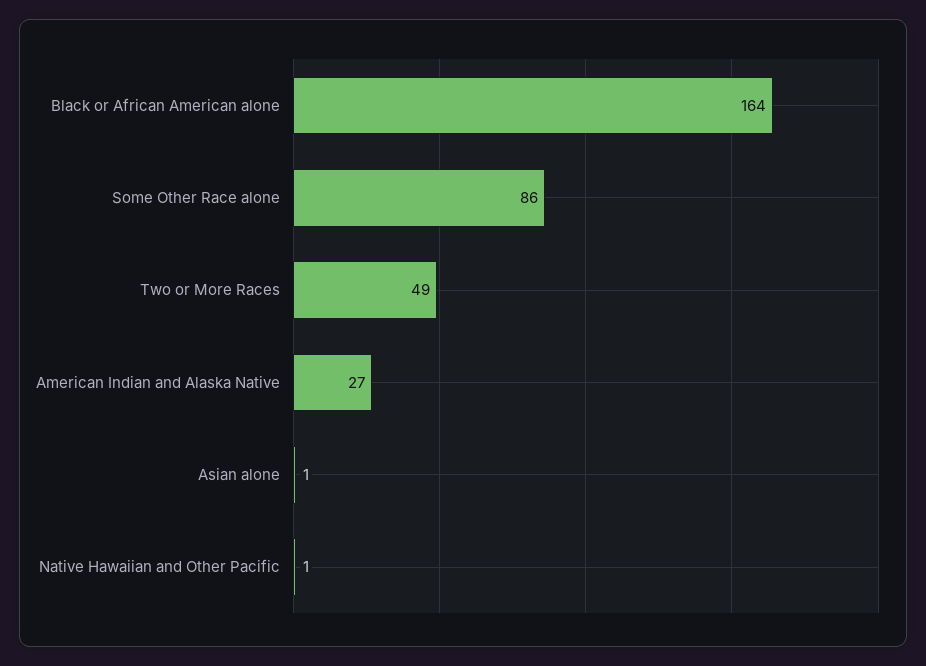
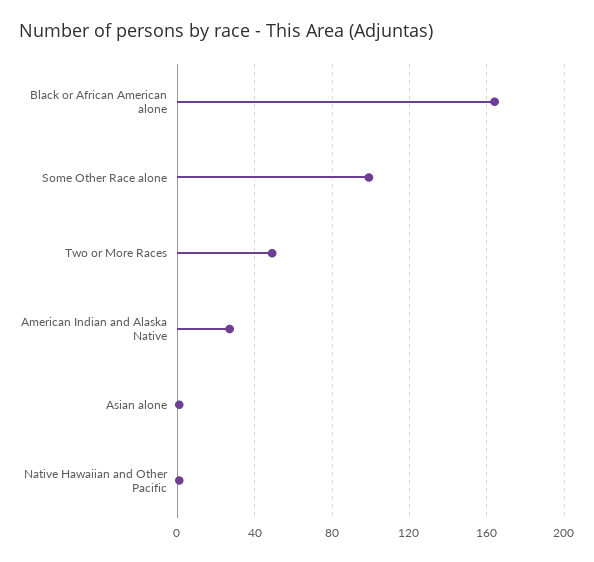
  {
    "Black or African American alone": 164,
-   "Some Other Race alone": 86,
+   "Some Other Race alone": 100,
    "Two or More Races": 49,
    "American Indian and Alaska Native": 27,
    "Asian alone": 1,
    "Native Hawaiian and Other Pacific": 1
  }

